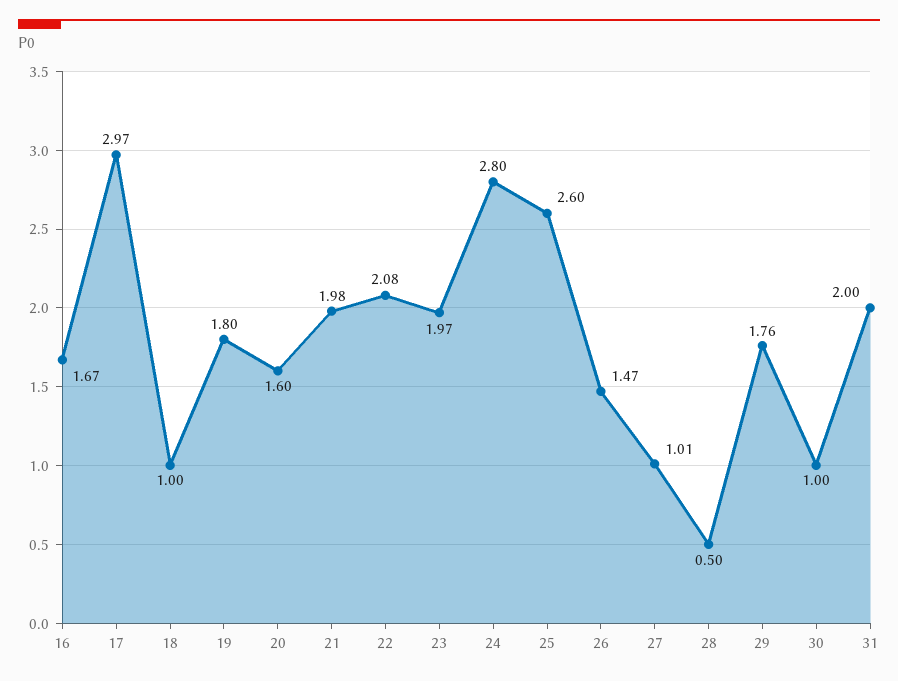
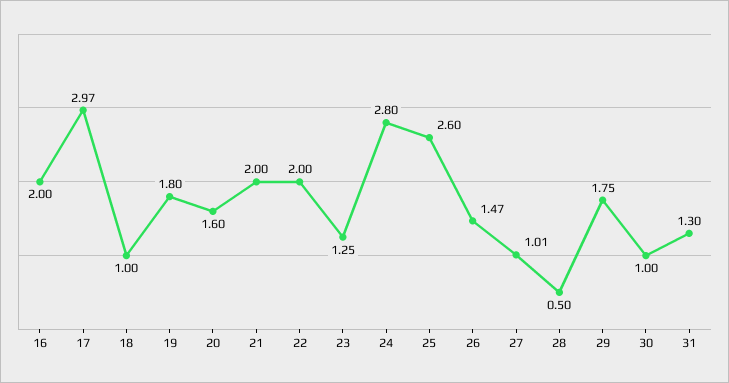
  {
-   "16": 1.67,
+   "16": 2,
    "17": 2.97,
    "18": 1,
    "19": 1.8,
    "20": 1.6,
-   "21": 1.98,
+   "21": 2,
-   "22": 2.08,
+   "22": 2,
-   "23": 1.97,
+   "23": 1.25,
    "24": 2.8,
    "25": 2.6,
    "26": 1.47,
    "27": 1.01,
    "28": 0.5,
-   "29": 1.76,
+   "29": 1.75,
    "30": 1,
-   "31": 2
+   "31": 1.3
  }

